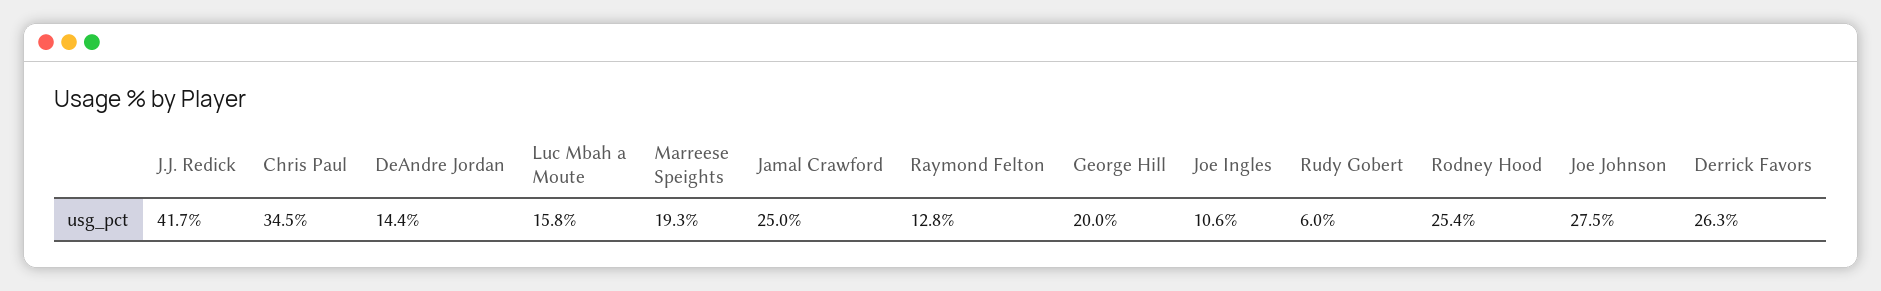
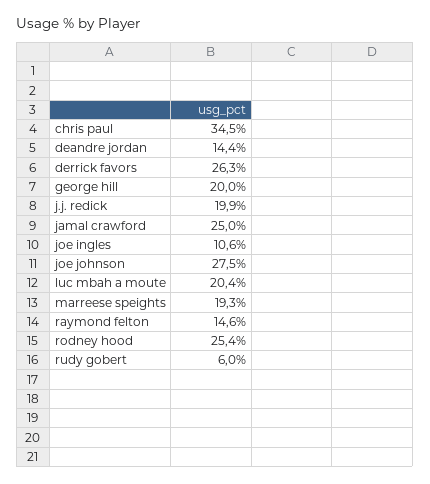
  {
-   "J.J. Redick": 41.7,
+   "J.J. Redick": 19.9,
    "Chris Paul": 34.5,
    "DeAndre Jordan": 14.4,
-   "Luc Mbah a Moute": 15.8,
+   "Luc Mbah a Moute": 20.4,
    "Marreese Speights": 19.3,
    "Jamal Crawford": 25,
-   "Raymond Felton": 12.8,
+   "Raymond Felton": 14.6,
    "George Hill": 20,
    "Joe Ingles": 10.6,
    "Rudy Gobert": 6,
    "Rodney Hood": 25.4,
    "Joe Johnson": 27.5,
    "Derrick Favors": 26.3
  }

